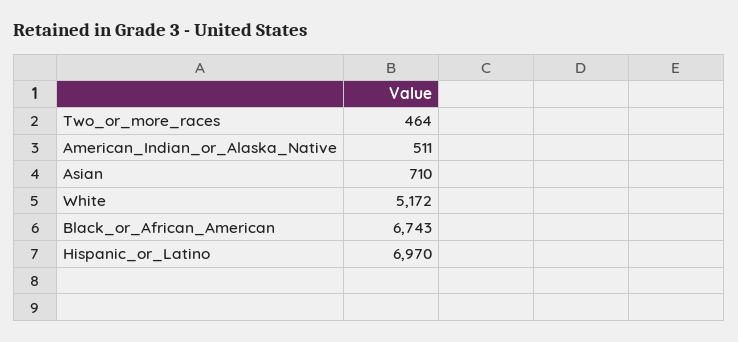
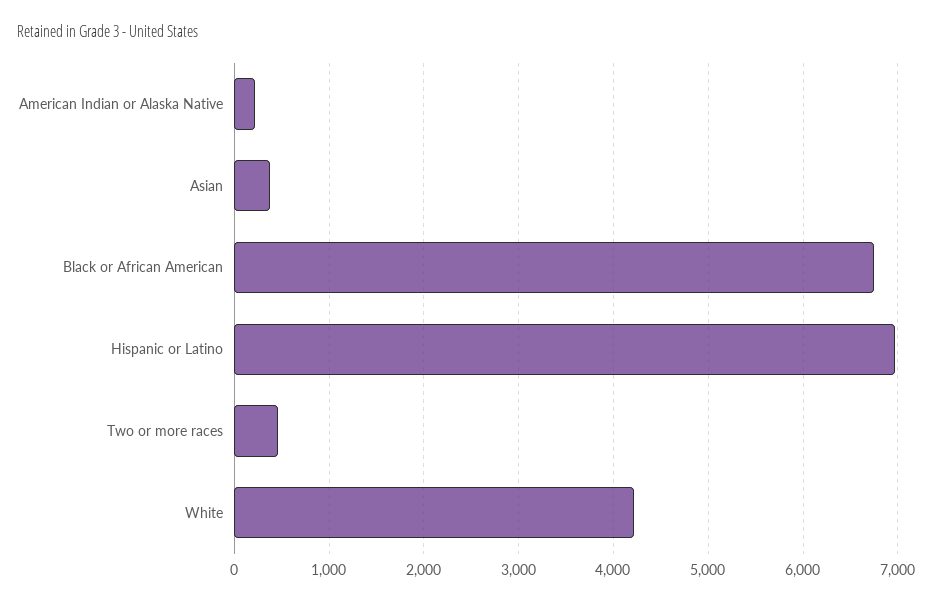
  {
    "Two_or_more_races": 464,
-   "American_Indian_or_Alaska_Native": 511,
+   "American_Indian_or_Alaska_Native": 200,
-   "Asian": 710,
+   "Asian": 400,
-   "White": 5172,
+   "White": 4200,
    "Black_or_African_American": 6743,
    "Hispanic_or_Latino": 6970
  }

